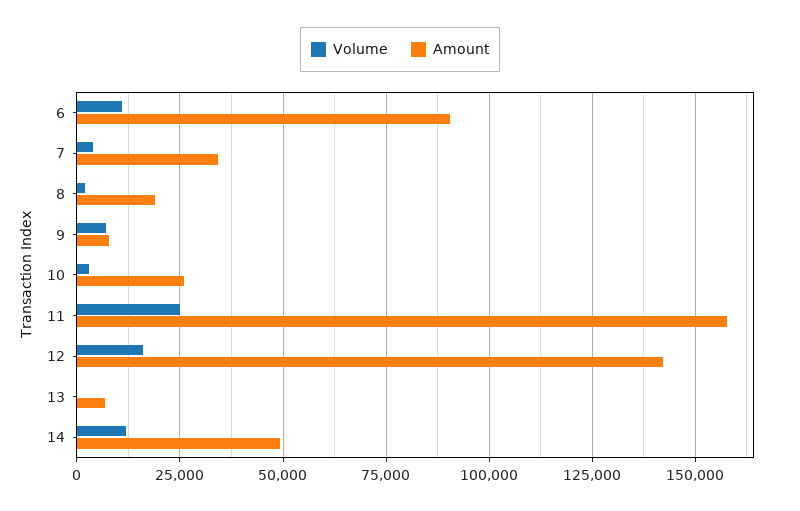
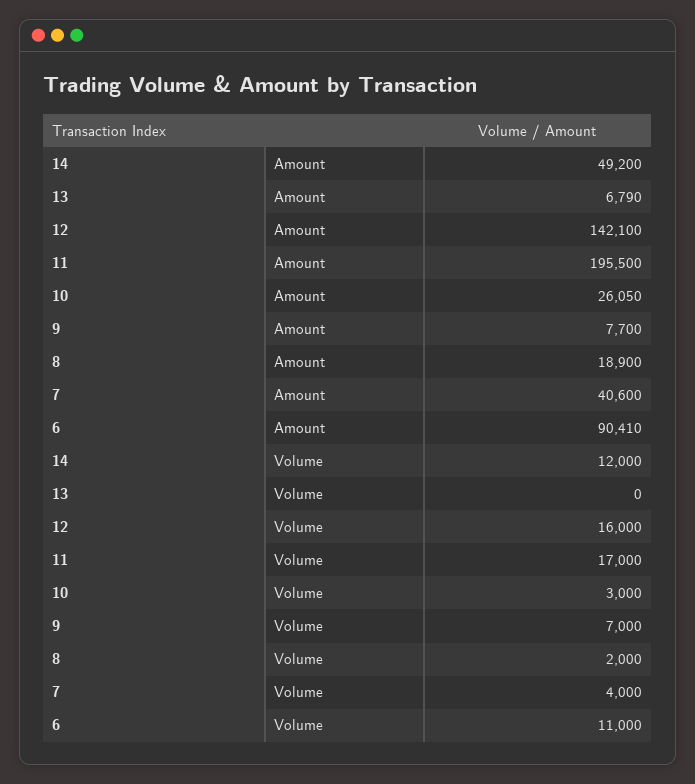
  {
    "Volume": {
      "6": 11000,
      "7": 4000,
      "8": 2000,
      "9": 7000,
      "10": 3000,
-     "11": 25000,
+     "11": 17000,
      "12": 16000,
      "13": 0,
      "14": 12000
    },
    "Amount": {
      "6": 90410,
-     "7": 35000,
+     "7": 40600,
      "8": 18900,
      "9": 7700,
      "10": 26050,
-     "11": 157500,
+     "11": 195500,
      "12": 142100,
      "13": 6790,
      "14": 49200
    }
  }

